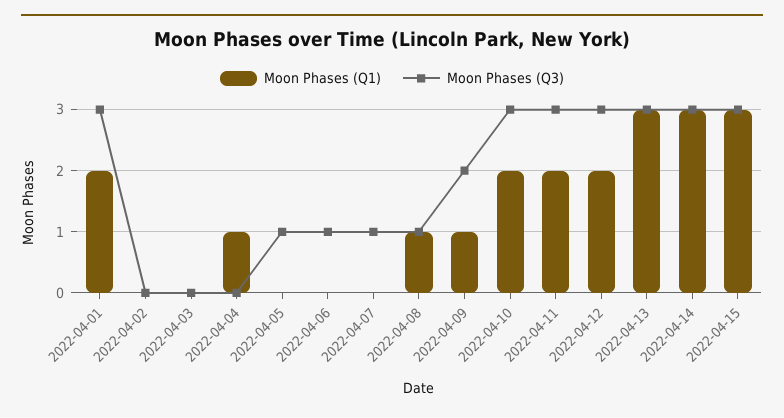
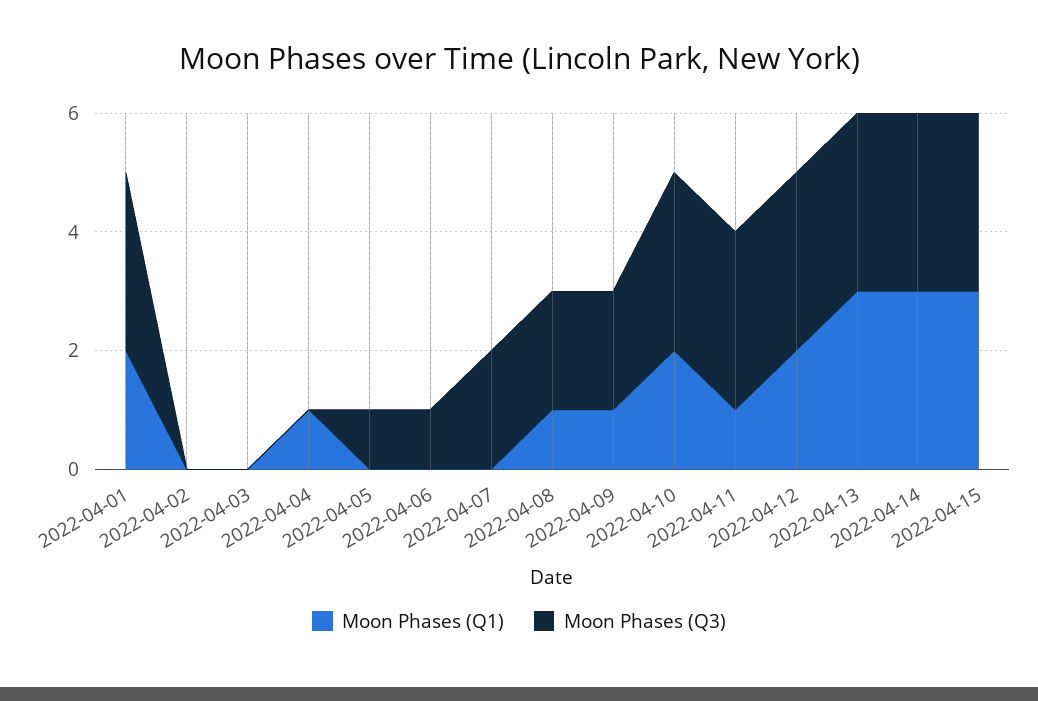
  {
    "Moon Phases (Q1)": {
      "2022-04-01": 2,
      "2022-04-02": 0,
      "2022-04-03": 0,
      "2022-04-04": 1,
      "2022-04-05": 0,
      "2022-04-06": 0,
      "2022-04-07": 0,
      "2022-04-08": 1,
      "2022-04-09": 1,
      "2022-04-10": 2,
-     "2022-04-11": 2,
+     "2022-04-11": 1,
      "2022-04-12": 2,
      "2022-04-13": 3,
      "2022-04-14": 3,
      "2022-04-15": 3
    },
    "Moon Phases (Q3)": {
      "2022-04-01": 3,
      "2022-04-02": 0,
      "2022-04-03": 0,
      "2022-04-04": 0,
      "2022-04-05": 1,
      "2022-04-06": 1,
-     "2022-04-07": 1,
+     "2022-04-07": 2,
-     "2022-04-08": 1,
+     "2022-04-08": 2,
      "2022-04-09": 2,
      "2022-04-10": 3,
      "2022-04-11": 3,
      "2022-04-12": 3,
      "2022-04-13": 3,
      "2022-04-14": 3,
      "2022-04-15": 3
    }
  }

